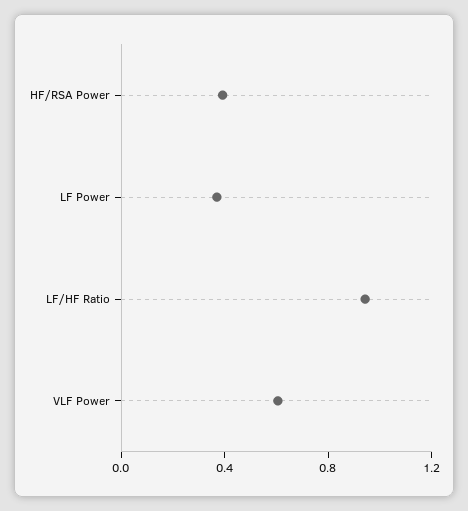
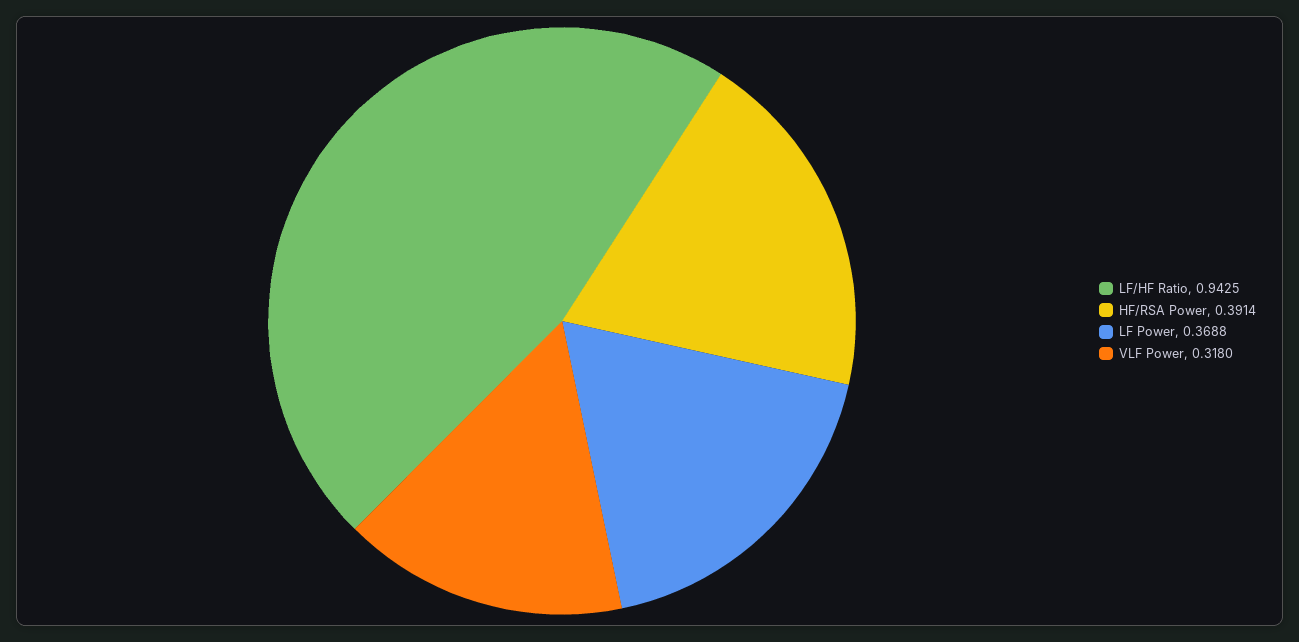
  {
    "HF/RSA Power": 0.3914,
    "LF Power": 0.3688,
    "LF/HF Ratio": 0.9425,
-   "VLF Power": 0.6
+   "VLF Power": 0.318
  }

